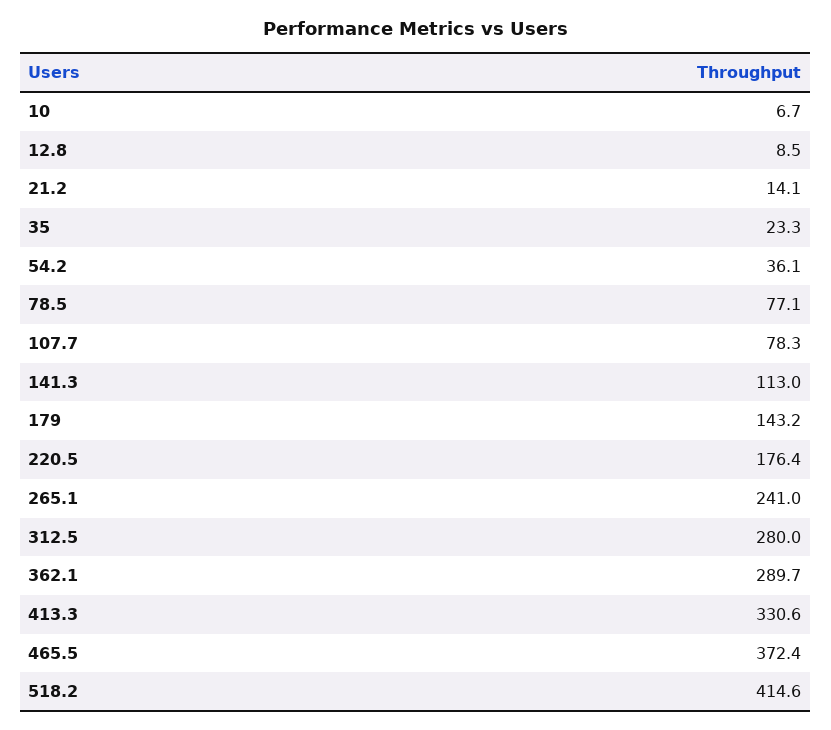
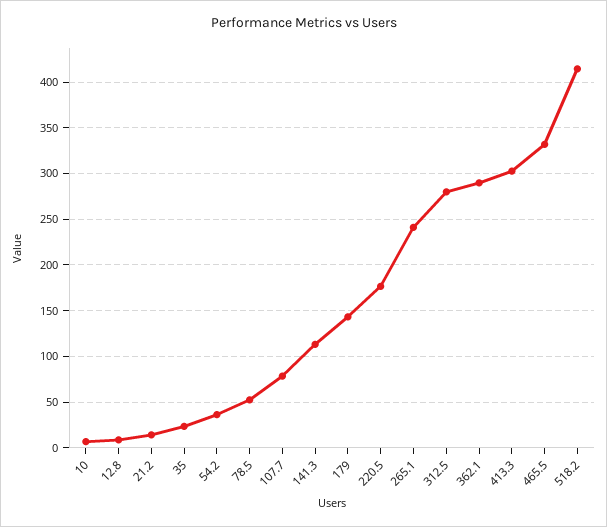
  {
    "10": 6.7,
    "12.8": 8.5,
    "21.2": 14.1,
    "35": 23.3,
    "54.2": 36.1,
-   "78.5": 77.1,
+   "78.5": 50,
    "107.7": 78.3,
    "141.3": 113,
    "179": 143.2,
    "220.5": 176.4,
    "265.1": 241,
    "312.5": 280,
    "362.1": 289.7,
-   "413.3": 330.6,
+   "413.3": 300,
-   "465.5": 372.4,
+   "465.5": 330,
    "518.2": 414.6
  }

